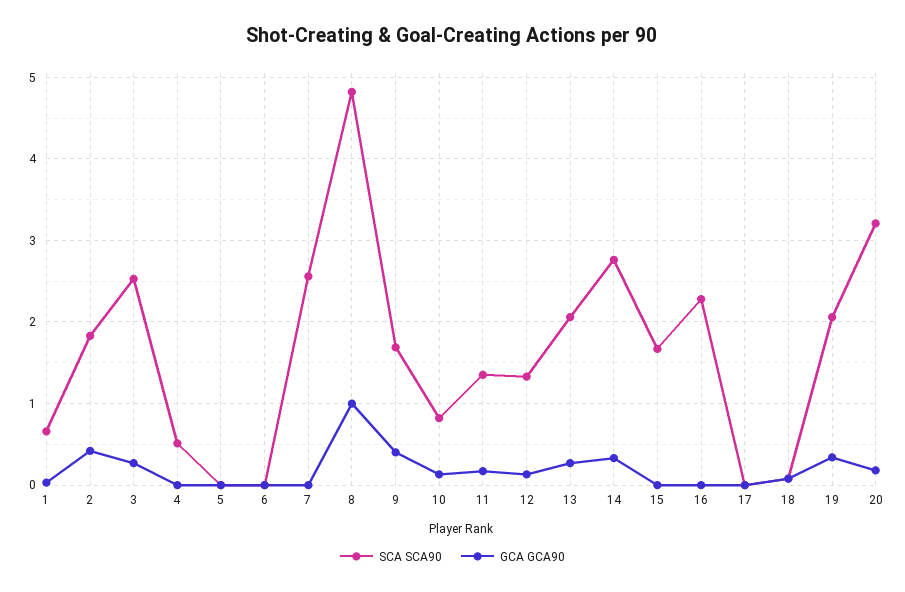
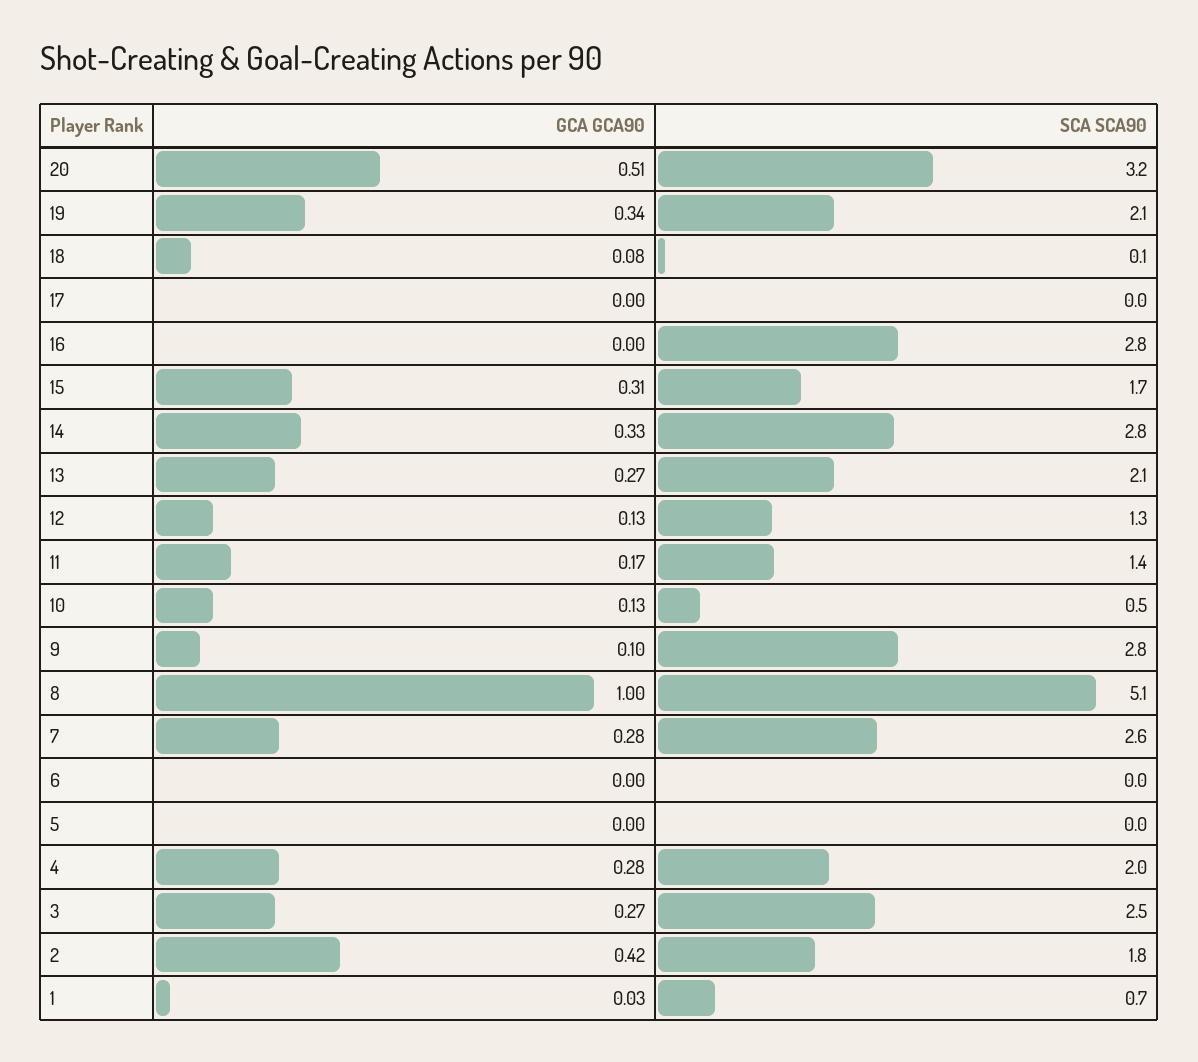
  {
    "SCA SCA90": {
      "1": 0.7,
      "2": 1.8,
      "3": 2.5,
-     "4": 0.5,
+     "4": 2,
      "5": 0,
      "6": 0,
      "7": 2.6,
-     "8": 4.8,
+     "8": 5.1,
-     "9": 1.7,
+     "9": 2.8,
-     "10": 0.8,
+     "10": 0.5,
      "11": 1.4,
      "12": 1.3,
      "13": 2.1,
      "14": 2.8,
      "15": 1.7,
-     "16": 2.3,
+     "16": 2.8,
      "17": 0,
      "18": 0.1,
      "19": 2.1,
      "20": 3.2
    },
    "GCA GCA90": {
      "1": 0.03,
      "2": 0.42,
      "3": 0.27,
-     "4": 0,
+     "4": 0.28,
      "5": 0,
      "6": 0,
-     "7": 0,
+     "7": 0.28,
      "8": 1,
-     "9": 0.4,
+     "9": 0.1,
      "10": 0.13,
      "11": 0.17,
      "12": 0.13,
      "13": 0.27,
      "14": 0.33,
-     "15": 0,
+     "15": 0.31,
      "16": 0,
      "17": 0,
      "18": 0.08,
      "19": 0.34,
-     "20": 0.2
+     "20": 0.51
    }
  }

